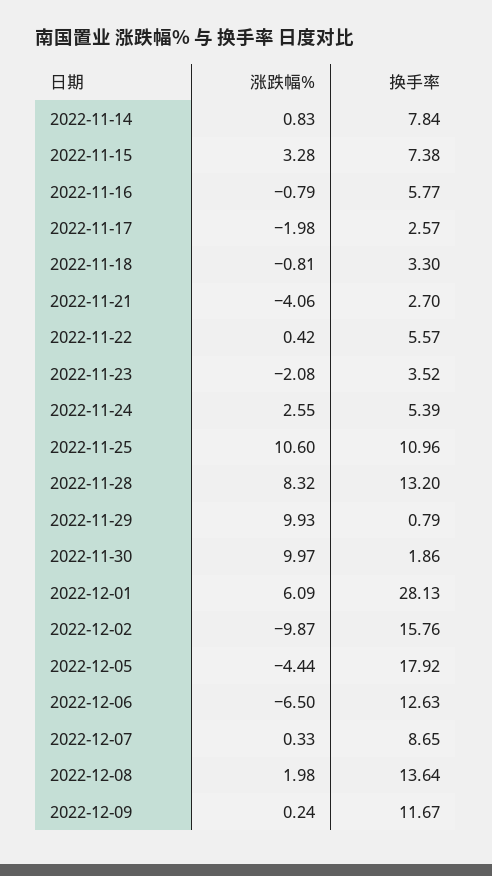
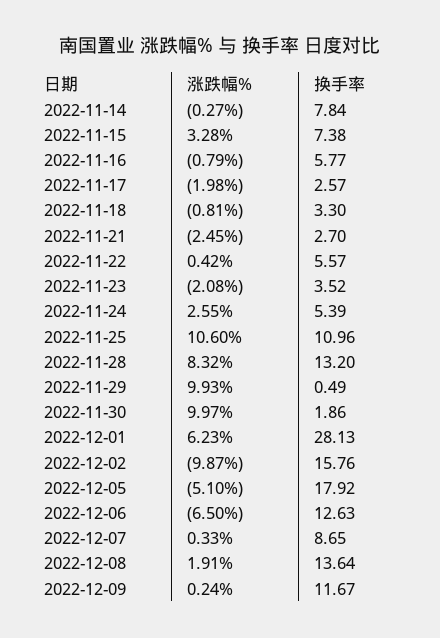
  {
    "涨跌幅%": {
-     "2022-11-14": 0.83,
+     "2022-11-14": -0.27,
      "2022-11-15": 3.28,
      "2022-11-16": -0.79,
      "2022-11-17": -1.98,
      "2022-11-18": -0.81,
-     "2022-11-21": -4.06,
+     "2022-11-21": -2.45,
      "2022-11-22": 0.42,
      "2022-11-23": -2.08,
      "2022-11-24": 2.55,
      "2022-11-25": 10.6,
      "2022-11-28": 8.32,
      "2022-11-29": 9.93,
      "2022-11-30": 9.97,
-     "2022-12-01": 6.09,
+     "2022-12-01": 6.23,
      "2022-12-02": -9.87,
-     "2022-12-05": -4.44,
+     "2022-12-05": -5.1,
      "2022-12-06": -6.5,
      "2022-12-07": 0.33,
-     "2022-12-08": 1.98,
+     "2022-12-08": 1.91,
      "2022-12-09": 0.24
    },
    "换手率": {
      "2022-11-14": 7.84,
      "2022-11-15": 7.38,
      "2022-11-16": 5.77,
      "2022-11-17": 2.57,
      "2022-11-18": 3.3,
      "2022-11-21": 2.7,
      "2022-11-22": 5.57,
      "2022-11-23": 3.52,
      "2022-11-24": 5.39,
      "2022-11-25": 10.96,
      "2022-11-28": 13.2,
-     "2022-11-29": 0.79,
+     "2022-11-29": 0.49,
      "2022-11-30": 1.86,
      "2022-12-01": 28.13,
      "2022-12-02": 15.76,
      "2022-12-05": 17.92,
      "2022-12-06": 12.63,
      "2022-12-07": 8.65,
      "2022-12-08": 13.64,
      "2022-12-09": 11.67
    }
  }

